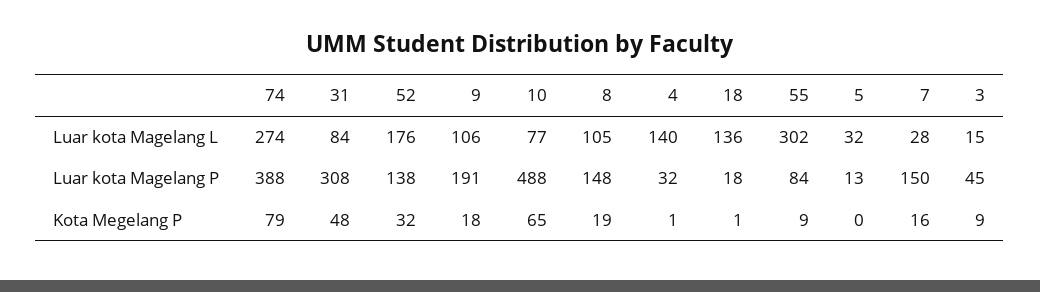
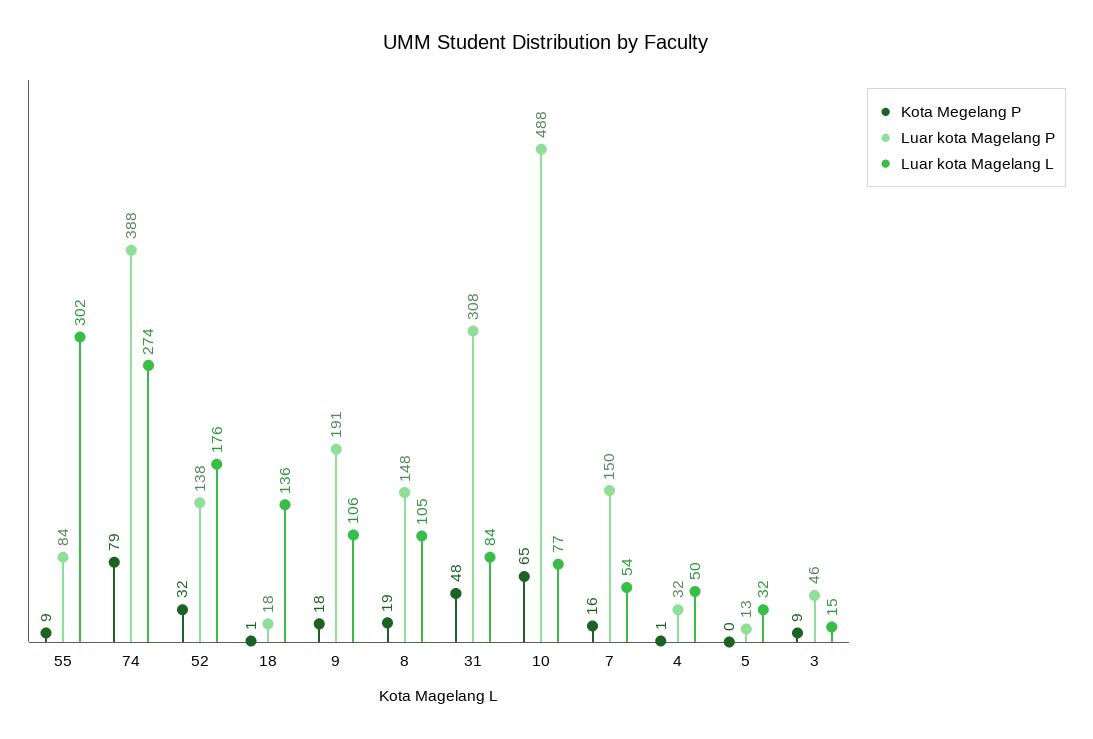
  {
    "Luar kota Magelang L": {
      "74": 274,
      "31": 84,
      "52": 176,
      "9": 106,
      "10": 77,
      "8": 105,
-     "4": 140,
+     "4": 50,
      "18": 136,
      "55": 302,
      "5": 32,
-     "7": 28,
+     "7": 54,
      "3": 15
    },
    "Luar kota Magelang P": {
      "74": 388,
      "31": 308,
      "52": 138,
      "9": 191,
      "10": 488,
      "8": 148,
      "4": 32,
      "18": 18,
      "55": 84,
      "5": 13,
      "7": 150,
-     "3": 45
+     "3": 46
    },
    "Kota Megelang P": {
      "74": 79,
      "31": 48,
      "52": 32,
      "9": 18,
      "10": 65,
      "8": 19,
      "4": 1,
      "18": 1,
      "55": 9,
      "5": 0,
      "7": 16,
      "3": 9
    }
  }

